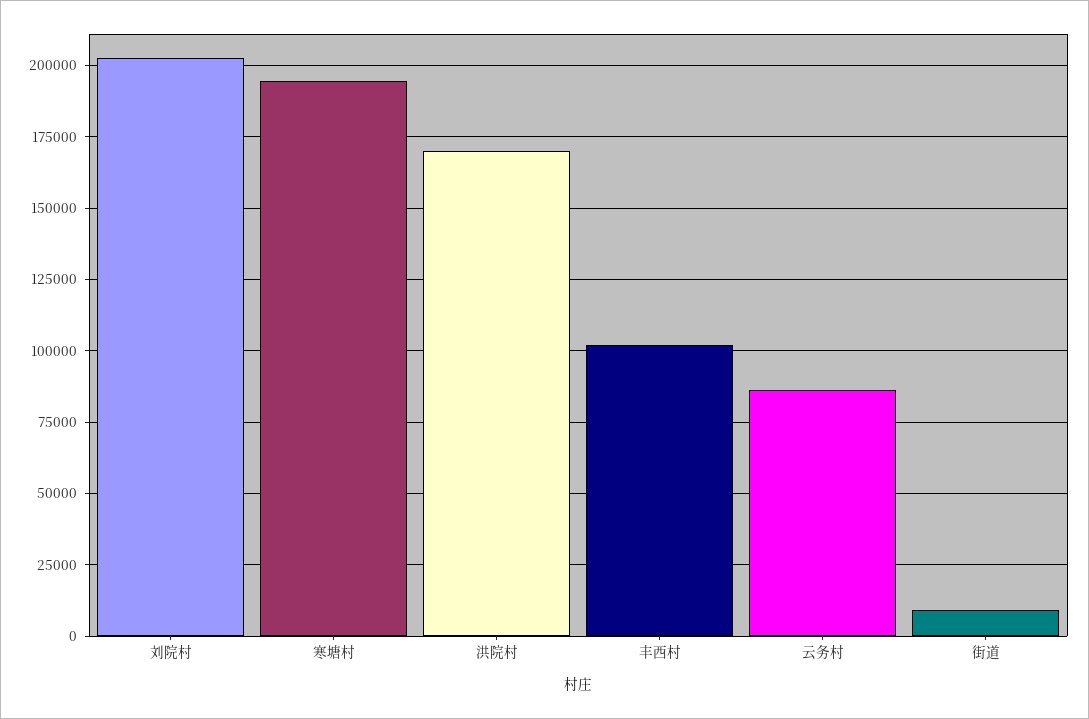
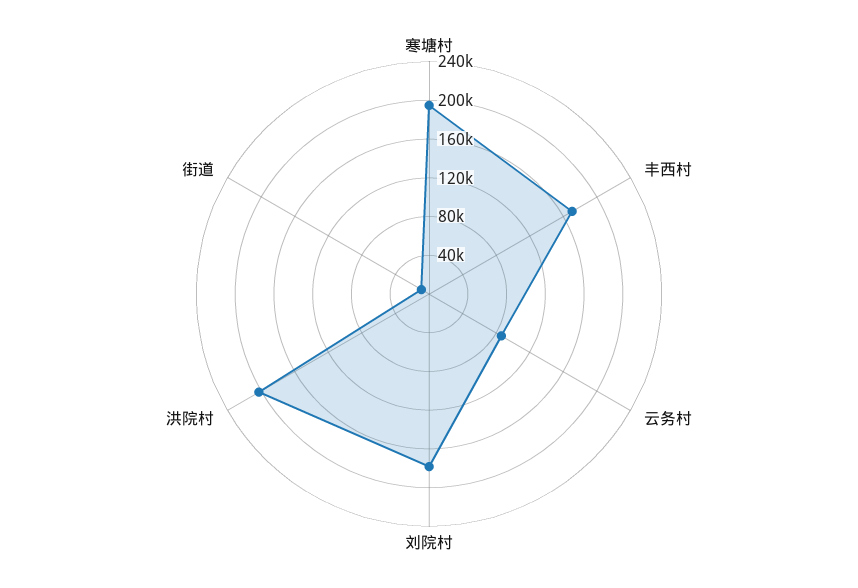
  {
-   "刘院村": 202500,
+   "刘院村": 180000,
    "寒塘村": 195000,
-   "洪院村": 170000,
+   "洪院村": 200000,
-   "丰西村": 102500,
+   "丰西村": 170000,
    "云务村": 85000,
    "街道": 10000
  }

